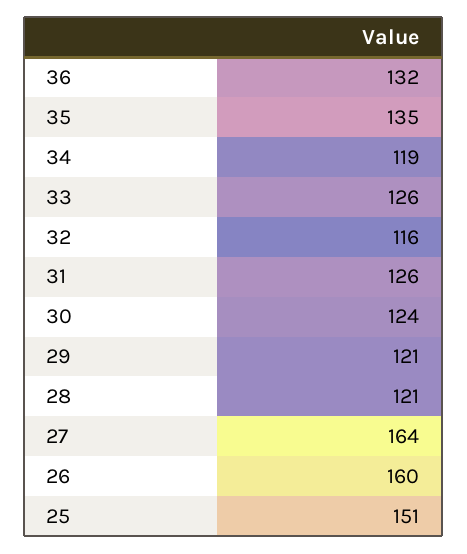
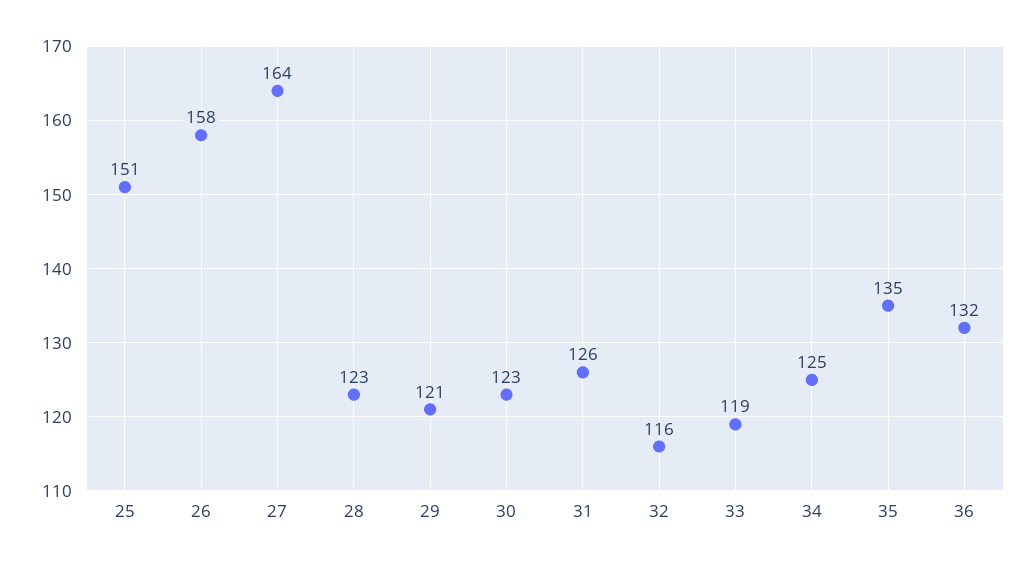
  {
    "36": 132,
    "35": 135,
-   "34": 119,
+   "34": 125,
-   "33": 126,
+   "33": 119,
    "32": 116,
    "31": 126,
-   "30": 124,
+   "30": 123,
    "29": 121,
-   "28": 121,
+   "28": 123,
    "27": 164,
-   "26": 160,
+   "26": 158,
    "25": 151
  }

